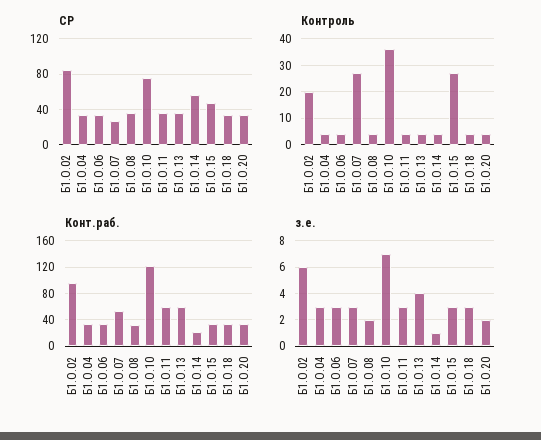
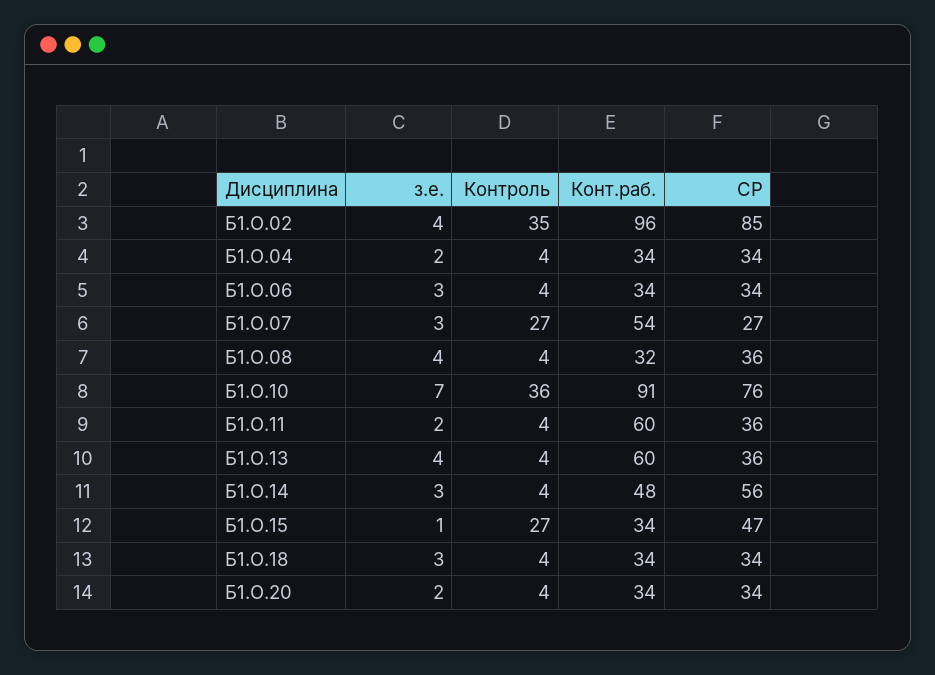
  {
    "СР": {
      "Б1.О.02": 85,
      "Б1.О.04": 34,
      "Б1.О.06": 34,
      "Б1.О.07": 27,
      "Б1.О.08": 36,
      "Б1.О.10": 76,
      "Б1.О.11": 36,
      "Б1.О.13": 36,
      "Б1.О.14": 56,
      "Б1.О.15": 47,
      "Б1.О.18": 34,
      "Б1.О.20": 34
    },
    "Контроль": {
-     "Б1.О.02": 20,
+     "Б1.О.02": 35,
      "Б1.О.04": 4,
      "Б1.О.06": 4,
      "Б1.О.07": 27,
      "Б1.О.08": 4,
      "Б1.О.10": 36,
      "Б1.О.11": 4,
      "Б1.О.13": 4,
      "Б1.О.14": 4,
      "Б1.О.15": 27,
      "Б1.О.18": 4,
      "Б1.О.20": 4
    },
    "Конт.раб.": {
      "Б1.О.02": 96,
      "Б1.О.04": 34,
      "Б1.О.06": 34,
      "Б1.О.07": 54,
      "Б1.О.08": 32,
-     "Б1.О.10": 120,
+     "Б1.О.10": 91,
      "Б1.О.11": 60,
      "Б1.О.13": 60,
-     "Б1.О.14": 20,
+     "Б1.О.14": 48,
      "Б1.О.15": 34,
      "Б1.О.18": 34,
      "Б1.О.20": 34
    },
    "з.е.": {
-     "Б1.О.02": 6,
+     "Б1.О.02": 4,
-     "Б1.О.04": 3,
+     "Б1.О.04": 2,
      "Б1.О.06": 3,
      "Б1.О.07": 3,
-     "Б1.О.08": 2,
+     "Б1.О.08": 4,
      "Б1.О.10": 7,
-     "Б1.О.11": 3,
+     "Б1.О.11": 2,
      "Б1.О.13": 4,
-     "Б1.О.14": 1,
+     "Б1.О.14": 3,
-     "Б1.О.15": 3,
+     "Б1.О.15": 1,
      "Б1.О.18": 3,
      "Б1.О.20": 2
    }
  }

